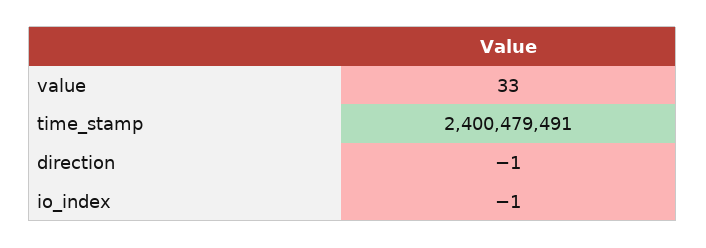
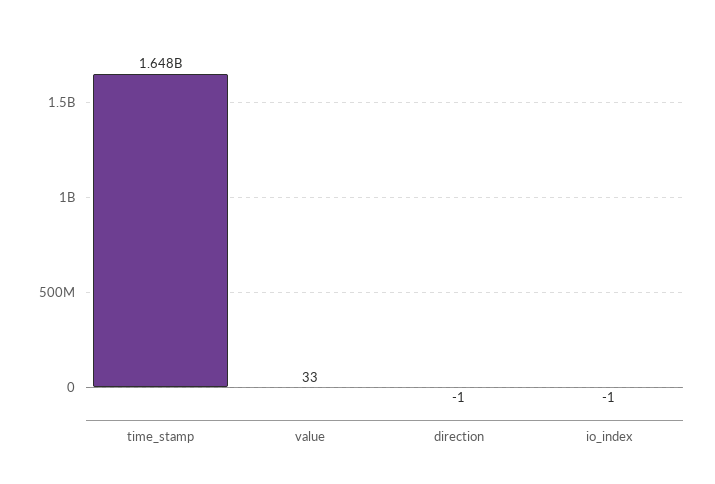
  {
    "value": 33,
-   "time_stamp": 2400479491,
+   "time_stamp": 1648000000,
    "direction": -1,
    "io_index": -1
  }

